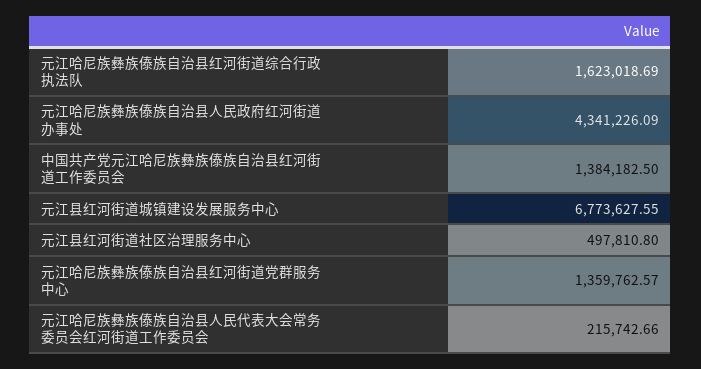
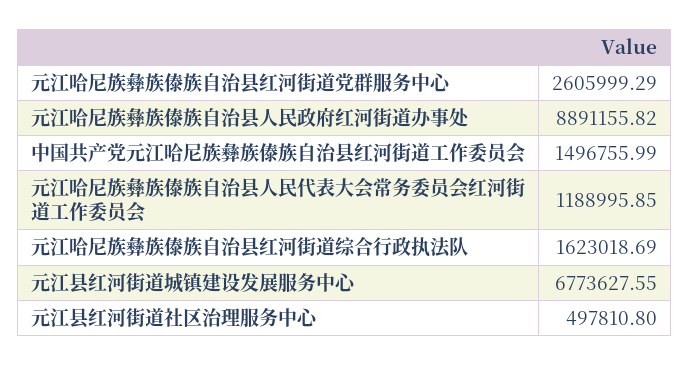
  {
    "元江哈尼族彝族傣族自治县红河街道综合行政执法队": 1623018.69,
-   "元江哈尼族彝族傣族自治县人民政府红河街道办事处": 4341226.09,
+   "元江哈尼族彝族傣族自治县人民政府红河街道办事处": 8891155.82,
-   "中国共产党元江哈尼族彝族傣族自治县红河街道工作委员会": 1384182.5,
+   "中国共产党元江哈尼族彝族傣族自治县红河街道工作委员会": 1496755.99,
    "元江县红河街道城镇建设发展服务中心": 6773627.55,
    "元江县红河街道社区治理服务中心": 497810.8,
-   "元江哈尼族彝族傣族自治县红河街道党群服务中心": 1359762.57,
+   "元江哈尼族彝族傣族自治县红河街道党群服务中心": 2605999.29,
-   "元江哈尼族彝族傣族自治县人民代表大会常务委员会红河街道工作委员会": 215742.66
+   "元江哈尼族彝族傣族自治县人民代表大会常务委员会红河街道工作委员会": 1188995.85
  }

